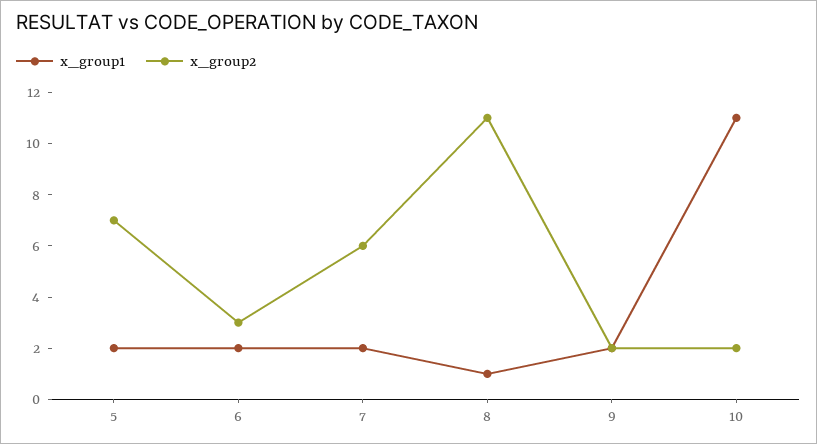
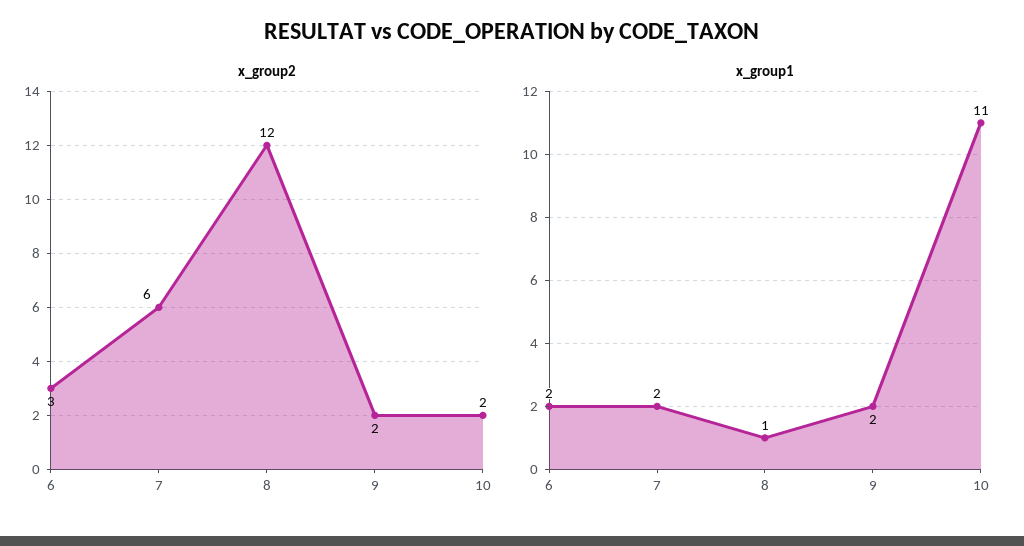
  {
    "x_group1": {
-     "5": 2,
      "6": 2,
      "7": 2,
      "8": 1,
      "9": 2,
      "10": 11
    },
    "x_group2": {
-     "5": 7,
      "6": 3,
      "7": 6,
-     "8": 11,
+     "8": 12,
      "9": 2,
      "10": 2
    }
  }

